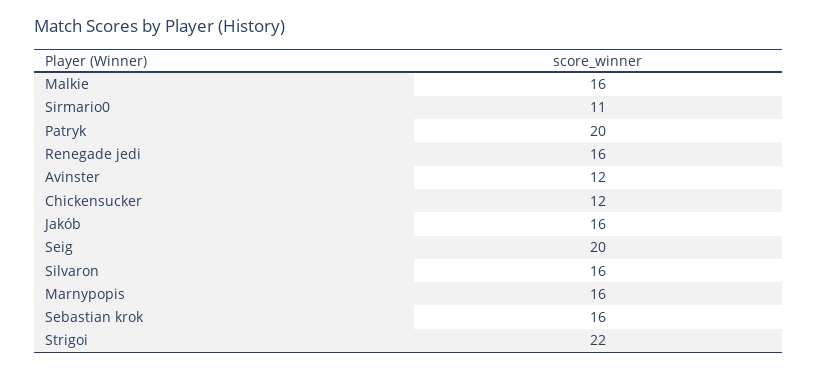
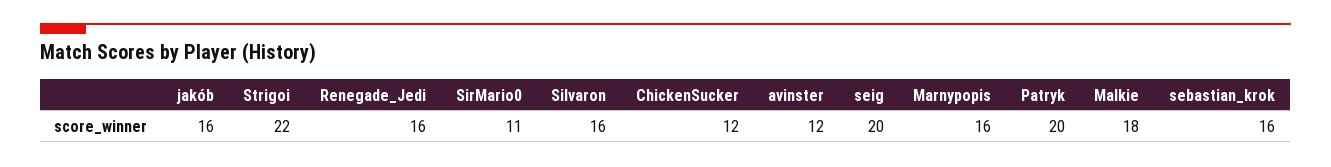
  {
-   "Malkie": 16,
+   "Malkie": 18,
    "Sirmario0": 11,
    "Patryk": 20,
    "Renegade jedi": 16,
    "Avinster": 12,
    "Chickensucker": 12,
    "Jakób": 16,
    "Seig": 20,
    "Silvaron": 16,
    "Marnypopis": 16,
    "Sebastian krok": 16,
    "Strigoi": 22
  }

